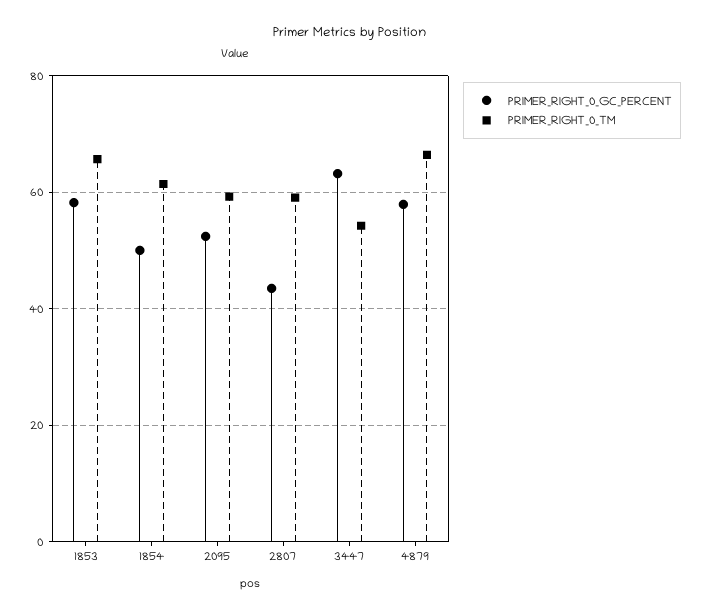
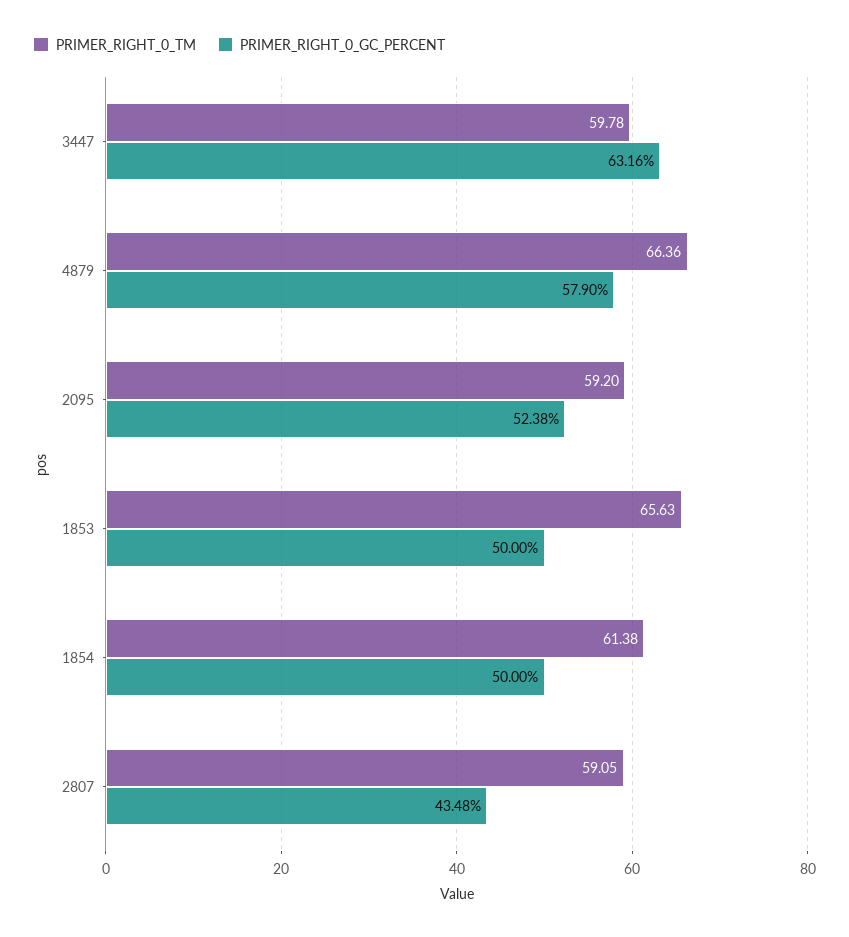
  {
    "PRIMER_RIGHT_0_GC_PERCENT": {
-     "1853": 58,
+     "1853": 50,
      "1854": 50,
      "2095": 52.38,
      "2807": 43.48,
      "3447": 63.16,
      "4879": 57.9
    },
    "PRIMER_RIGHT_0_TM": {
      "1853": 65.63,
      "1854": 61.38,
      "2095": 59.2,
      "2807": 59.05,
-     "3447": 54,
+     "3447": 59.78,
      "4879": 66.36
    }
  }

